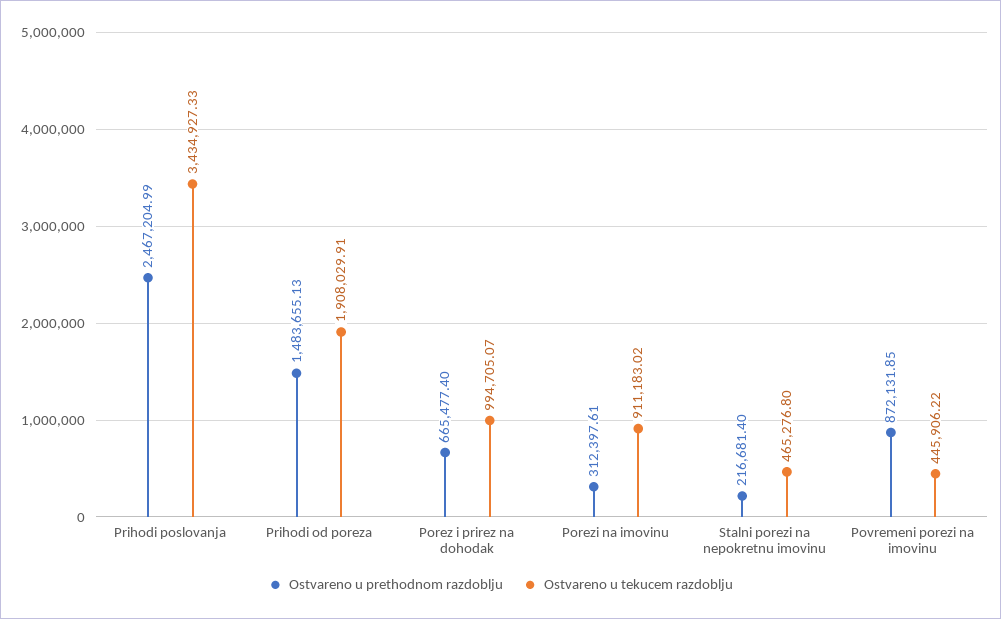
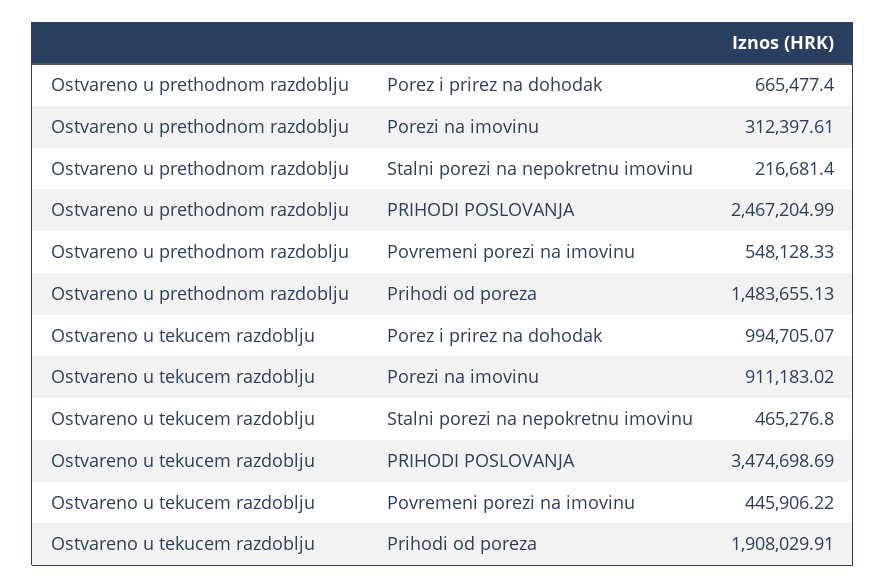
  {
    "Ostvareno u prethodnom razdoblju": {
      "Prihodi poslovanja": 2467204.99,
      "Prihodi od poreza": 1483655.13,
      "Porez i prirez na dohodak": 665477.4,
      "Porezi na imovinu": 312397.61,
      "Stalni porezi na nepokretnu imovinu": 216681.4,
-     "Povremeni porezi na imovinu": 872131.85
+     "Povremeni porezi na imovinu": 548128.33
    },
    "Ostvareno u tekucem razdoblju": {
-     "Prihodi poslovanja": 3434927.33,
+     "Prihodi poslovanja": 3474698.69,
      "Prihodi od poreza": 1908029.91,
      "Porez i prirez na dohodak": 994705.07,
      "Porezi na imovinu": 911183.02,
      "Stalni porezi na nepokretnu imovinu": 465276.8,
      "Povremeni porezi na imovinu": 445906.22
    }
  }

